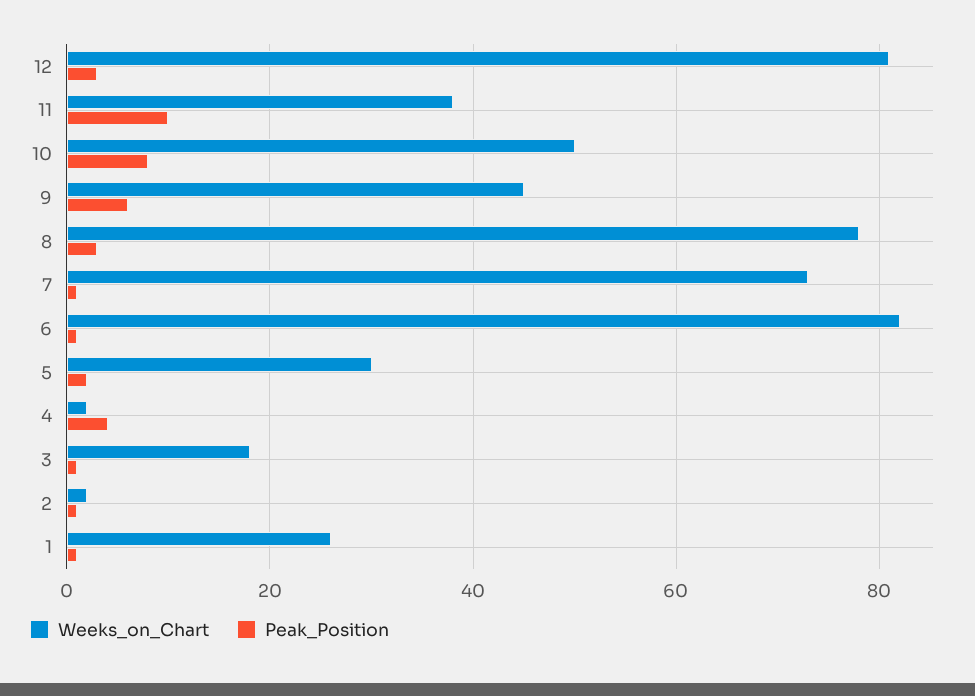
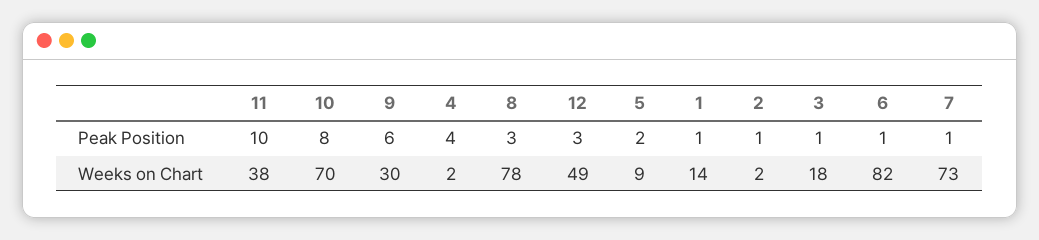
  {
    "Weeks_on_Chart": {
-     "12": 80,
+     "12": 49,
      "11": 38,
-     "10": 50,
+     "10": 70,
-     "9": 45,
+     "9": 30,
      "8": 78,
      "7": 73,
      "6": 82,
-     "5": 30,
+     "5": 9,
      "4": 2,
      "3": 18,
      "2": 2,
-     "1": 25
+     "1": 14
    },
    "Peak_Position": {
      "12": 3,
      "11": 10,
      "10": 8,
      "9": 6,
      "8": 3,
      "7": 1,
      "6": 1,
      "5": 2,
      "4": 4,
      "3": 1,
      "2": 1,
      "1": 1
    }
  }

